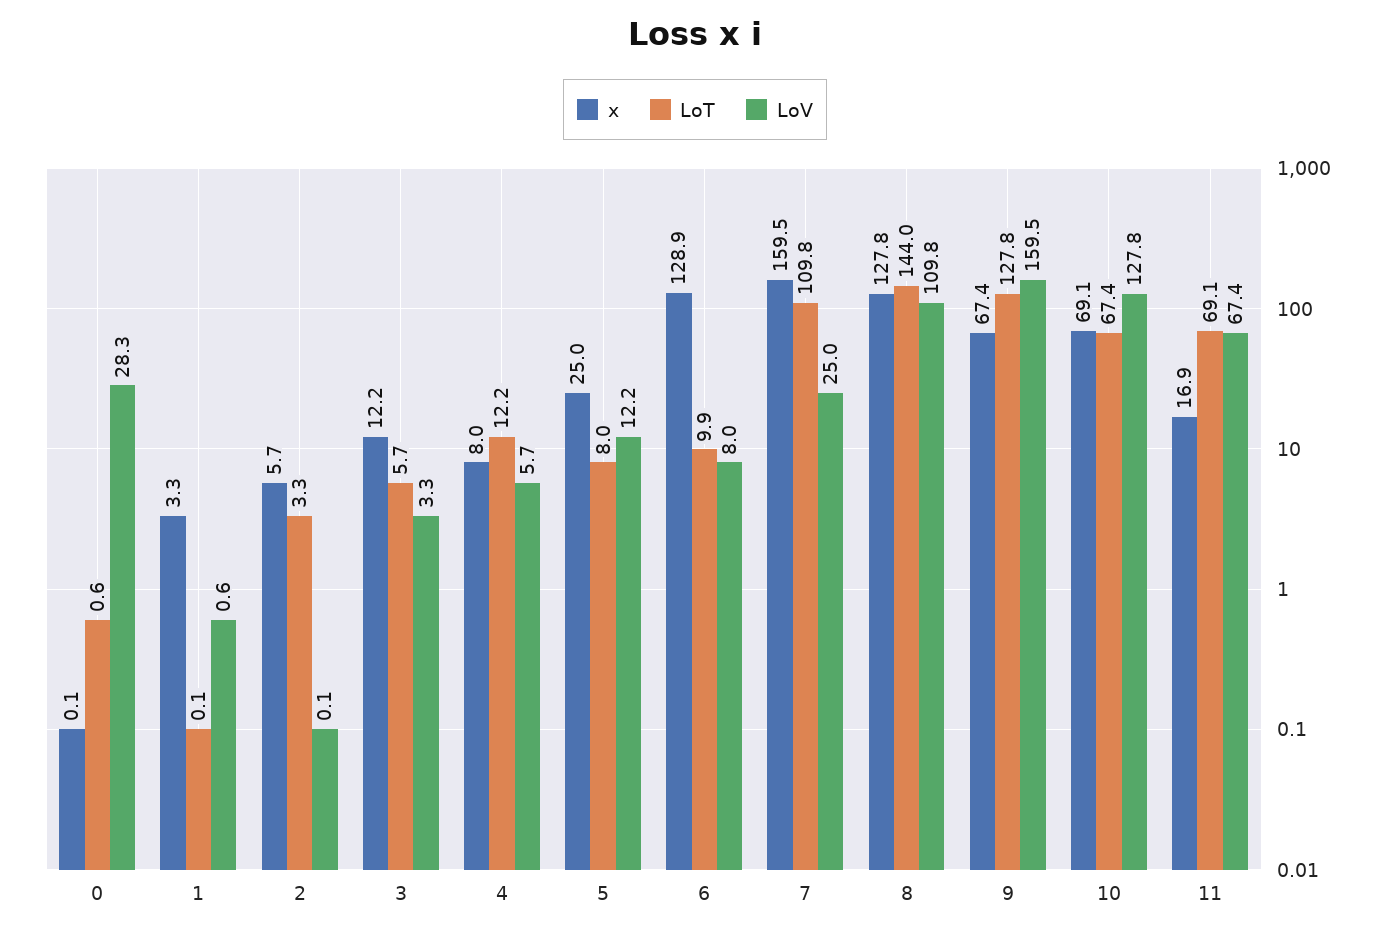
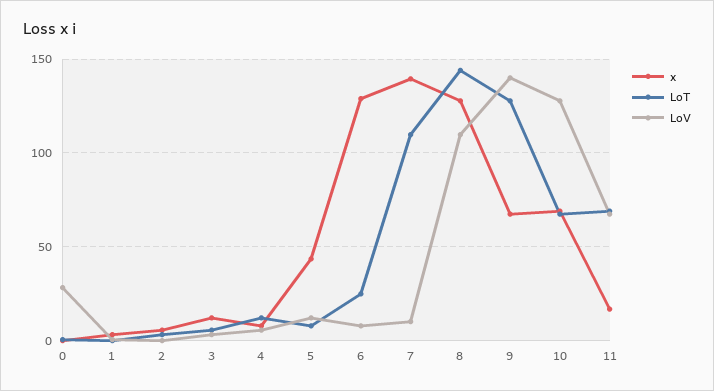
  {
    "x": {
      "0": 0.1,
      "1": 3.3,
      "2": 5.7,
      "3": 12.2,
      "4": 8,
-     "5": 25,
+     "5": 45,
      "6": 128.9,
-     "7": 159.5,
+     "7": 140,
      "8": 127.8,
      "9": 67.4,
      "10": 69.1,
      "11": 16.9
    },
    "LoT": {
      "0": 0.6,
      "1": 0.1,
      "2": 3.3,
      "3": 5.7,
      "4": 12.2,
      "5": 8,
-     "6": 9.9,
+     "6": 25,
      "7": 109.8,
      "8": 144,
      "9": 127.8,
      "10": 67.4,
      "11": 69.1
    },
    "LoV": {
      "0": 28.3,
      "1": 0.6,
      "2": 0.1,
      "3": 3.3,
      "4": 5.7,
      "5": 12.2,
      "6": 8,
-     "7": 25,
+     "7": 10,
      "8": 109.8,
-     "9": 159.5,
+     "9": 140,
      "10": 127.8,
      "11": 67.4
    }
  }

